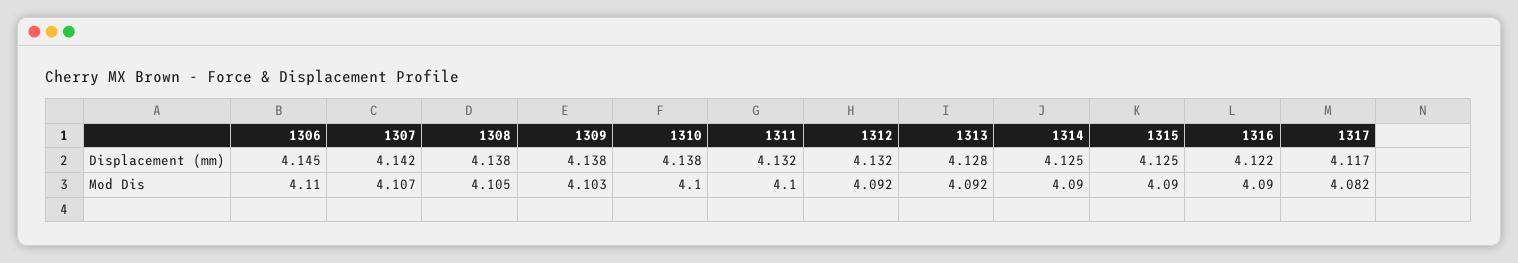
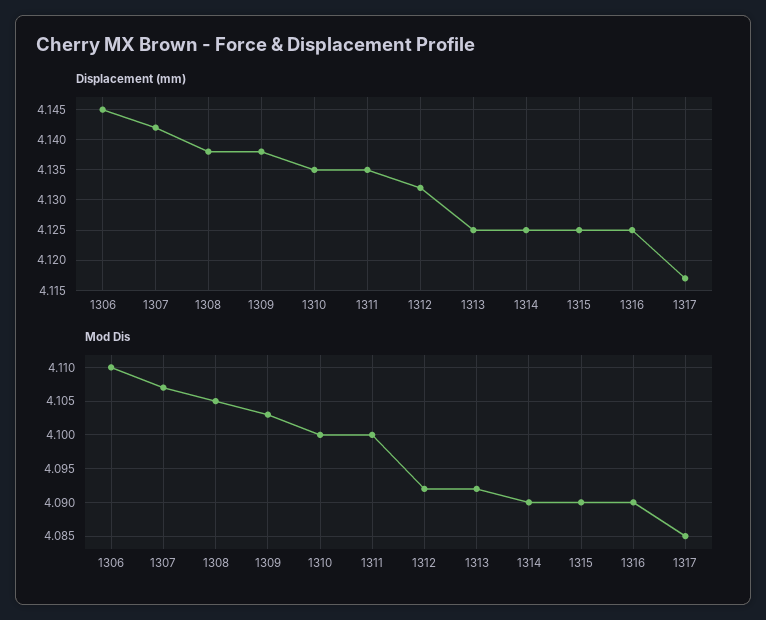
  {
    "Displacement (mm)": {
      "1306": 4.145,
      "1307": 4.142,
      "1308": 4.138,
      "1309": 4.138,
-     "1310": 4.138,
+     "1310": 4.135,
-     "1311": 4.132,
+     "1311": 4.135,
      "1312": 4.132,
-     "1313": 4.128,
+     "1313": 4.125,
      "1314": 4.125,
      "1315": 4.125,
-     "1316": 4.122,
+     "1316": 4.125,
      "1317": 4.117
    },
    "Mod Dis": {
      "1306": 4.11,
      "1307": 4.107,
      "1308": 4.105,
      "1309": 4.103,
      "1310": 4.1,
      "1311": 4.1,
      "1312": 4.092,
      "1313": 4.092,
      "1314": 4.09,
      "1315": 4.09,
      "1316": 4.09,
-     "1317": 4.082
+     "1317": 4.085
    }
  }

